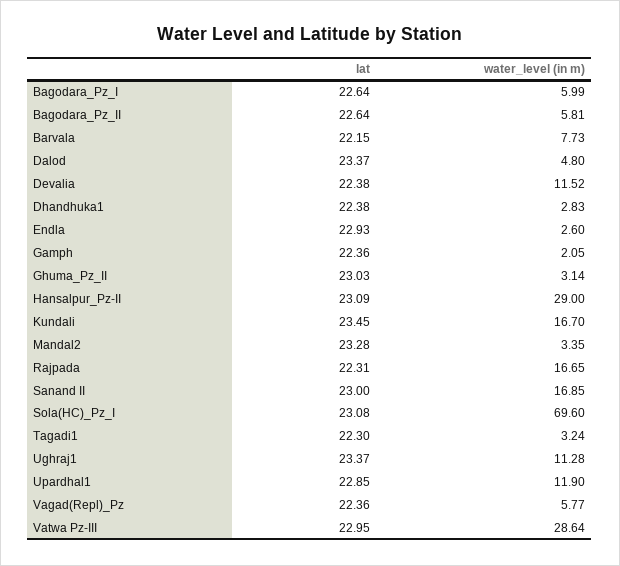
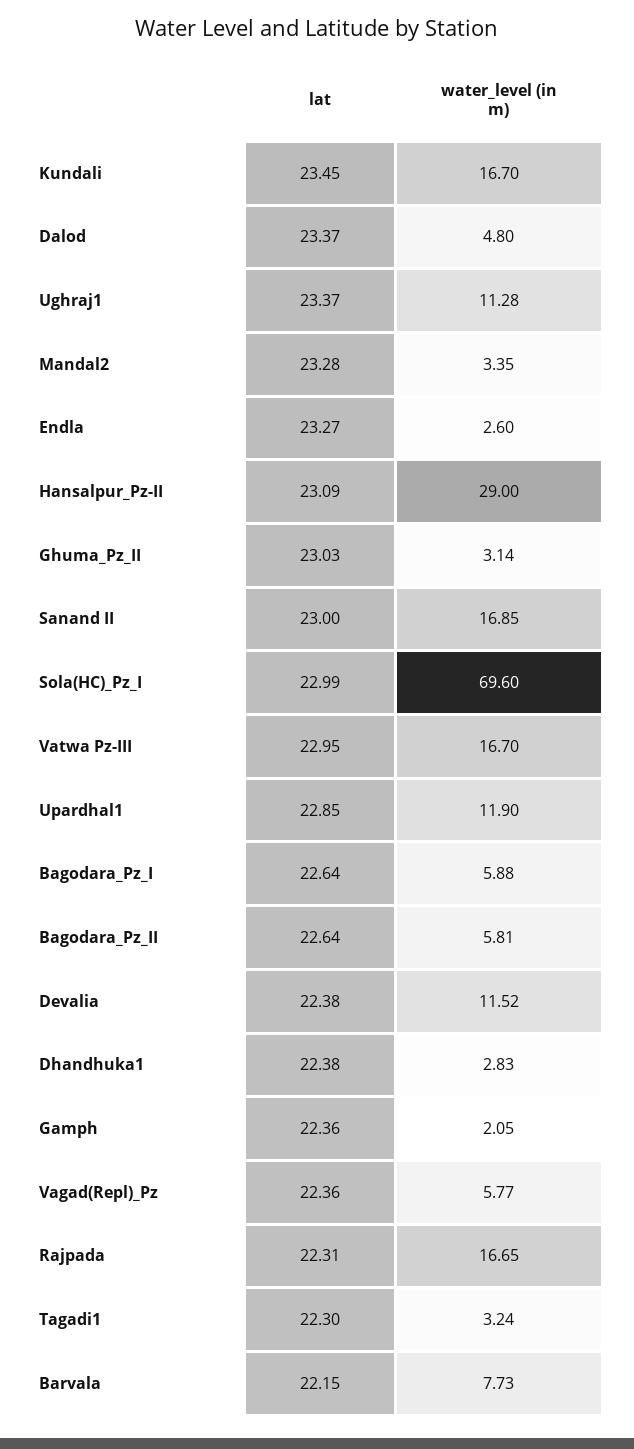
  {
    "lat": {
      "Bagodara_Pz_I": 22.64,
      "Bagodara_Pz_II": 22.64,
      "Barvala": 22.15,
      "Dalod": 23.37,
      "Devalia": 22.38,
      "Dhandhuka1": 22.38,
-     "Endla": 22.93,
+     "Endla": 23.27,
      "Gamph": 22.36,
      "Ghuma_Pz_II": 23.03,
      "Hansalpur_Pz-II": 23.09,
      "Kundali": 23.45,
      "Mandal2": 23.28,
      "Rajpada": 22.31,
      "Sanand II": 23,
-     "Sola(HC)_Pz_I": 23.08,
+     "Sola(HC)_Pz_I": 22.99,
      "Tagadi1": 22.3,
      "Ughraj1": 23.37,
      "Upardhal1": 22.85,
      "Vagad(Repl)_Pz": 22.36,
      "Vatwa Pz-III": 22.95
    },
    "water_level (in m)": {
-     "Bagodara_Pz_I": 5.99,
+     "Bagodara_Pz_I": 5.88,
      "Bagodara_Pz_II": 5.81,
      "Barvala": 7.73,
      "Dalod": 4.8,
      "Devalia": 11.52,
      "Dhandhuka1": 2.83,
      "Endla": 2.6,
      "Gamph": 2.05,
      "Ghuma_Pz_II": 3.14,
      "Hansalpur_Pz-II": 29,
      "Kundali": 16.7,
      "Mandal2": 3.35,
      "Rajpada": 16.65,
      "Sanand II": 16.85,
      "Sola(HC)_Pz_I": 69.6,
      "Tagadi1": 3.24,
      "Ughraj1": 11.28,
      "Upardhal1": 11.9,
      "Vagad(Repl)_Pz": 5.77,
-     "Vatwa Pz-III": 28.64
+     "Vatwa Pz-III": 16.7
    }
  }

